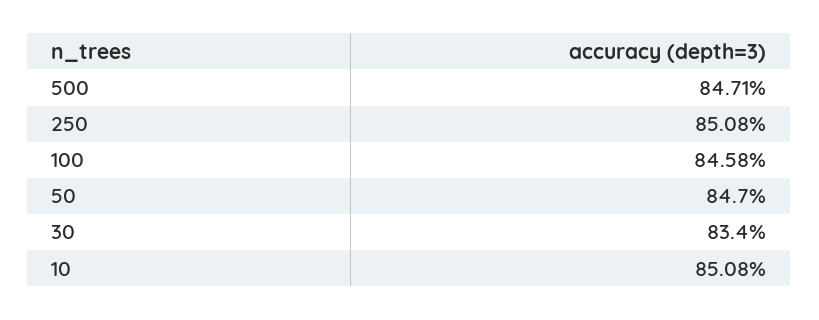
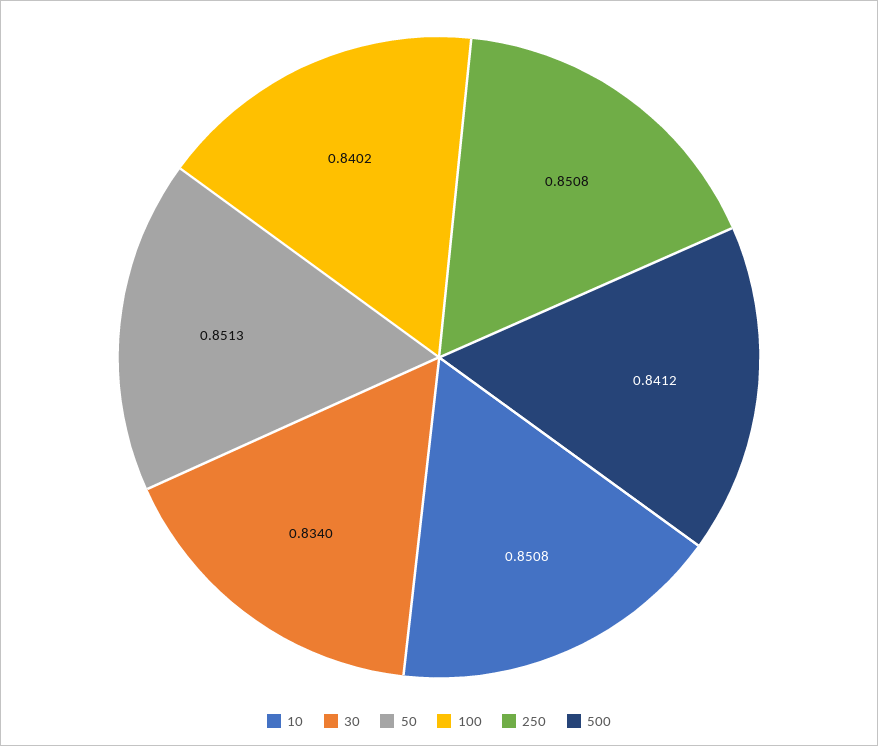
  {
-   "500": 0.8471,
+   "500": 0.8412,
    "250": 0.8508,
-   "100": 0.8458,
+   "100": 0.8402,
-   "50": 0.847,
+   "50": 0.8513,
    "30": 0.834,
    "10": 0.8508
  }

